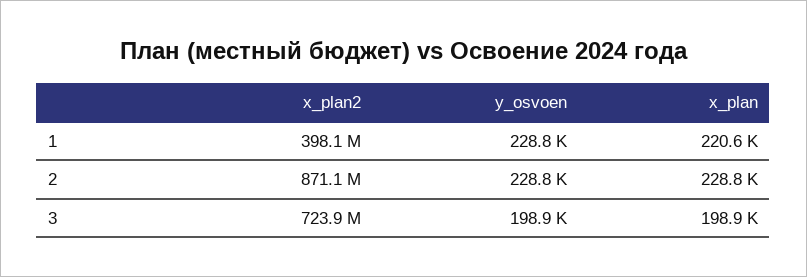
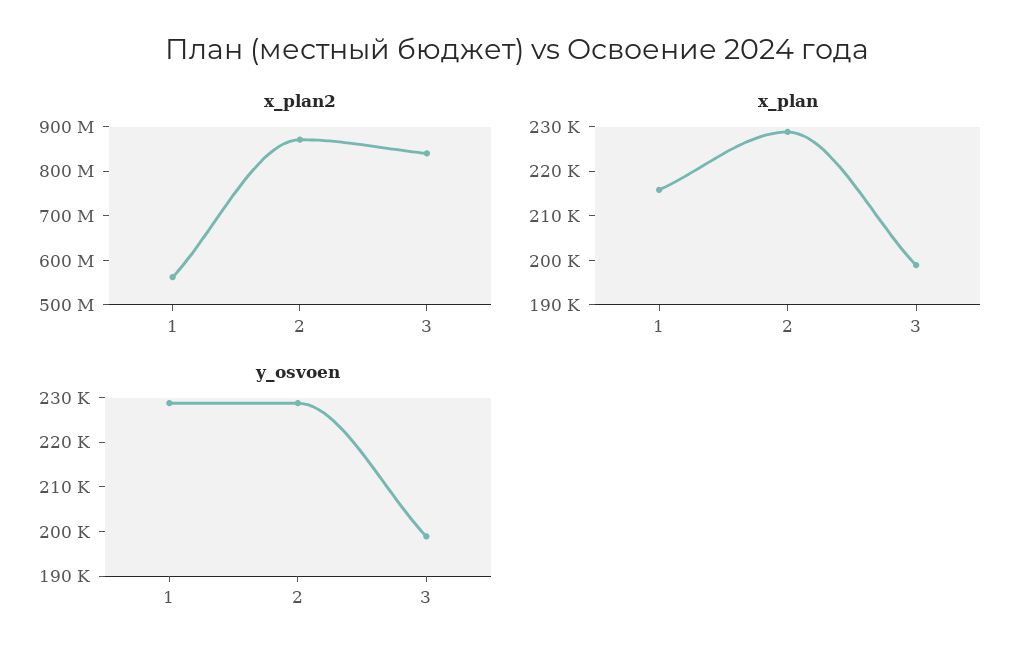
  {
    "x_plan2": {
-     "1": 398100000,
+     "1": 560000000,
      "2": 871100000,
-     "3": 723900000
+     "3": 840000000
    },
    "y_osvoen": {
      "1": 228800,
      "2": 228800,
      "3": 198900
    },
    "x_plan": {
-     "1": 220600,
+     "1": 216000,
      "2": 228800,
      "3": 198900
    }
  }

